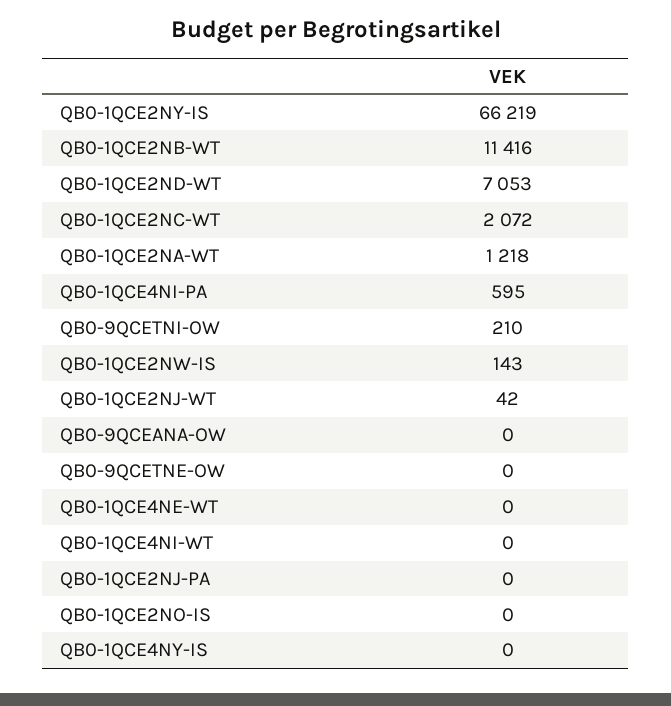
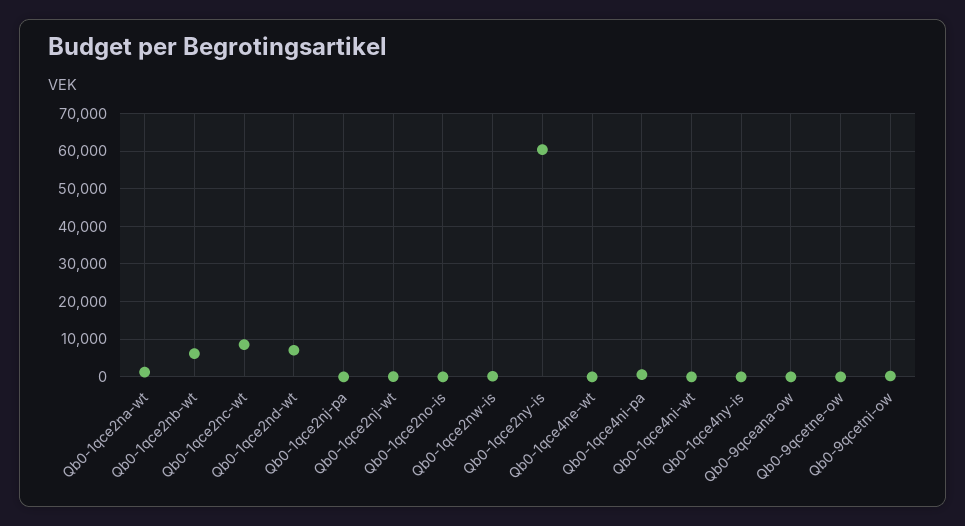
  {
-   "QB0-1QCE2NY-IS": 66219,
+   "QB0-1QCE2NY-IS": 60000,
-   "QB0-1QCE2NB-WT": 11416,
+   "QB0-1QCE2NB-WT": 6000,
    "QB0-1QCE2ND-WT": 7053,
-   "QB0-1QCE2NC-WT": 2072,
+   "QB0-1QCE2NC-WT": 8000,
    "QB0-1QCE2NA-WT": 1218,
    "QB0-1QCE4NI-PA": 595,
    "QB0-9QCETNI-OW": 210,
    "QB0-1QCE2NW-IS": 143,
    "QB0-1QCE2NJ-WT": 42,
    "QB0-9QCEANA-OW": 0,
    "QB0-9QCETNE-OW": 0,
    "QB0-1QCE4NE-WT": 0,
    "QB0-1QCE4NI-WT": 0,
    "QB0-1QCE2NJ-PA": 0,
    "QB0-1QCE2NO-IS": 0,
    "QB0-1QCE4NY-IS": 0
  }

